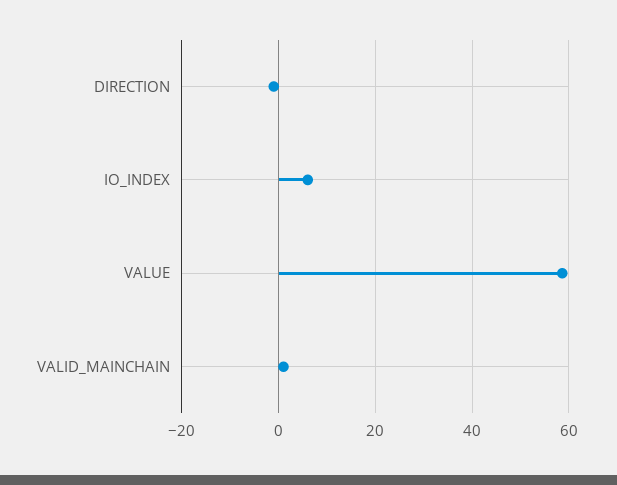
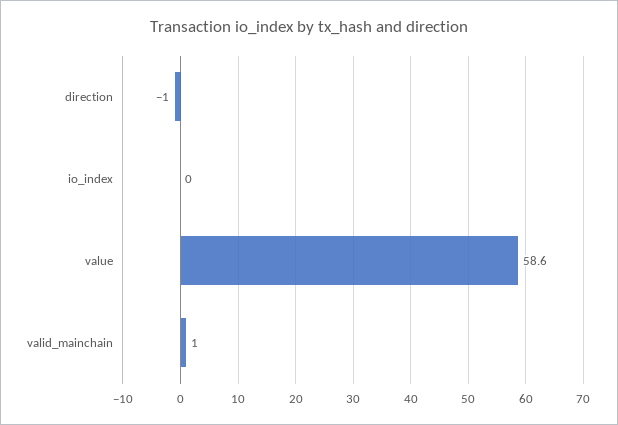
  {
    "DIRECTION": -1,
-   "IO_INDEX": 6,
+   "IO_INDEX": 0,
    "VALUE": 58.6,
    "VALID_MAINCHAIN": 1
  }

